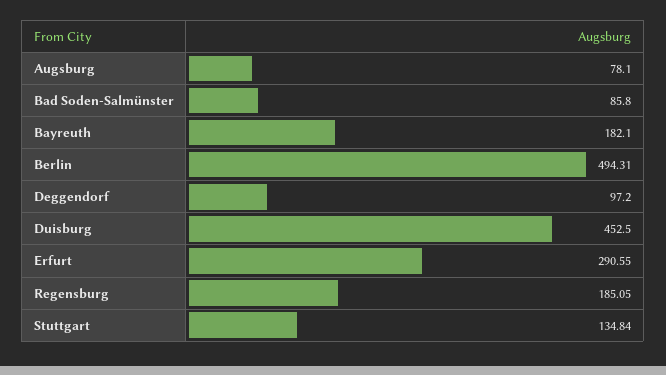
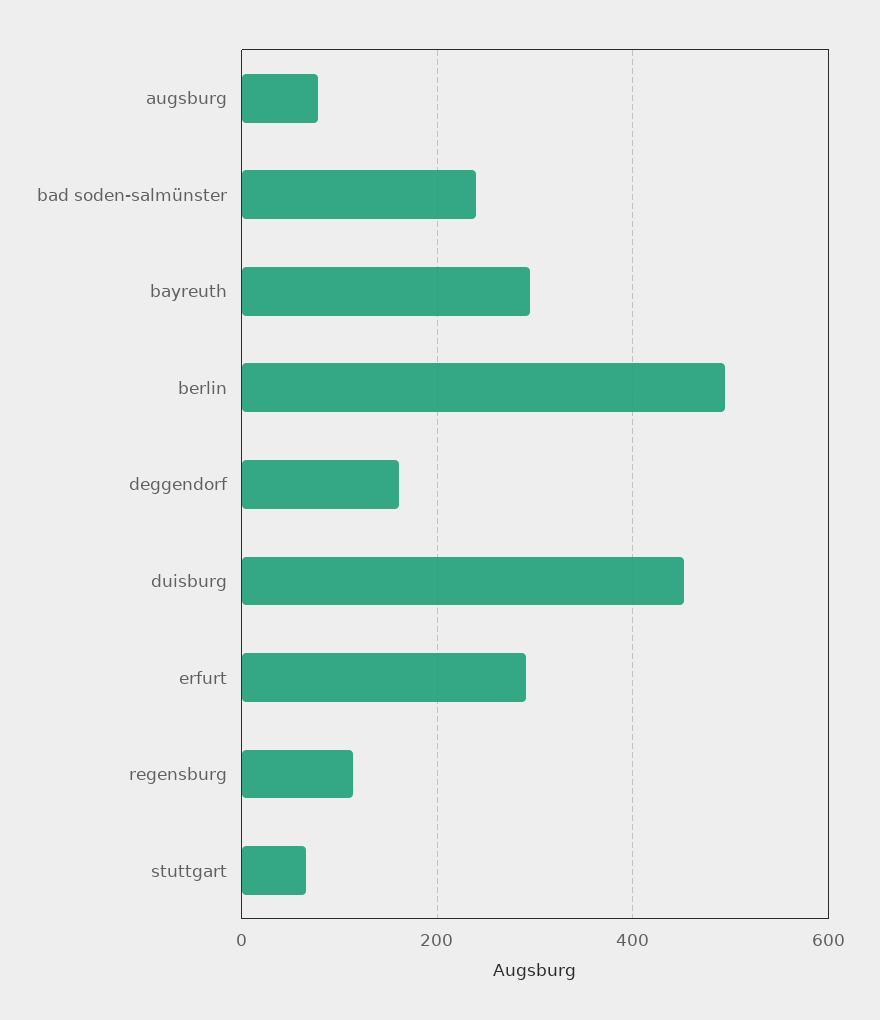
  {
    "Augsburg": 78.1,
-   "Bad Soden-Salmünster": 85.8,
+   "Bad Soden-Salmünster": 240,
-   "Bayreuth": 182.1,
+   "Bayreuth": 300,
    "Berlin": 494.31,
-   "Deggendorf": 97.2,
+   "Deggendorf": 160,
    "Duisburg": 452.5,
    "Erfurt": 290.55,
-   "Regensburg": 185.05,
+   "Regensburg": 120,
-   "Stuttgart": 134.84
+   "Stuttgart": 60
  }

